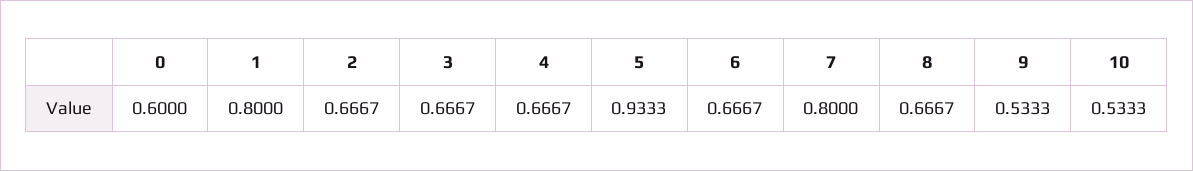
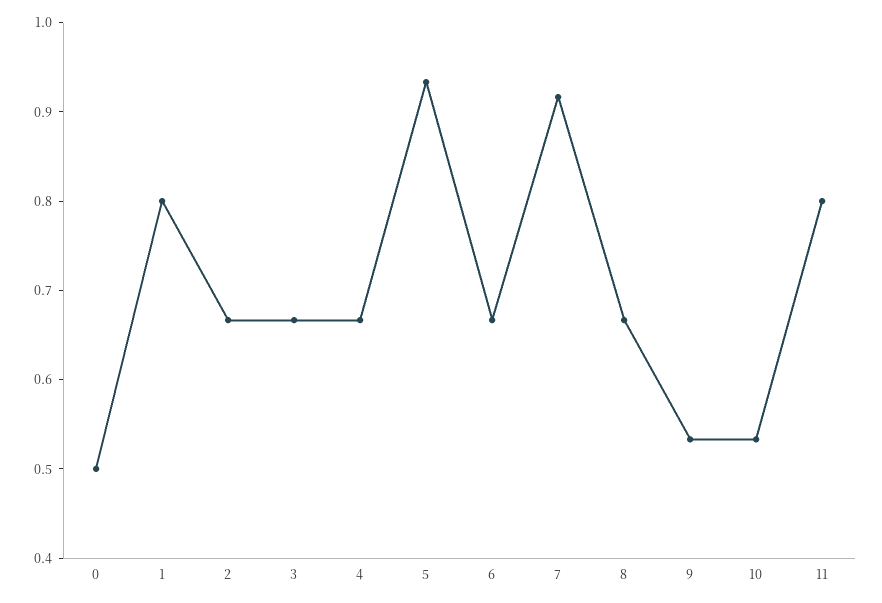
  {
-   "0": 0.6,
+   "0": 0.5,
    "1": 0.8,
    "2": 0.6667,
    "3": 0.6667,
    "4": 0.6667,
    "5": 0.9333,
    "6": 0.6667,
-   "7": 0.8,
+   "7": 0.92,
    "8": 0.6667,
    "9": 0.5333,
-   "10": 0.5333
+   "10": 0.5333,
+   "11": 0.8
  }

